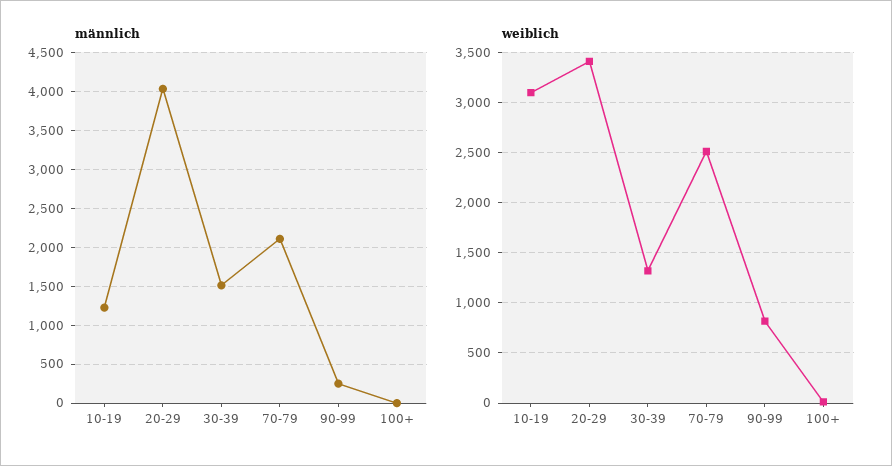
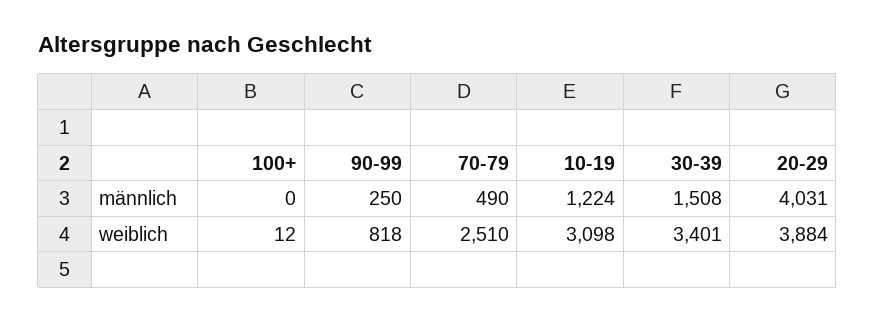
  {
    "männlich": {
      "10-19": 1224,
      "20-29": 4031,
      "30-39": 1508,
-     "70-79": 2100,
+     "70-79": 490,
      "90-99": 250,
      "100+": 0
    },
    "weiblich": {
      "10-19": 3098,
-     "20-29": 3400,
+     "20-29": 3884,
-     "30-39": 1300,
+     "30-39": 3401,
      "70-79": 2510,
      "90-99": 818,
      "100+": 12
    }
  }

